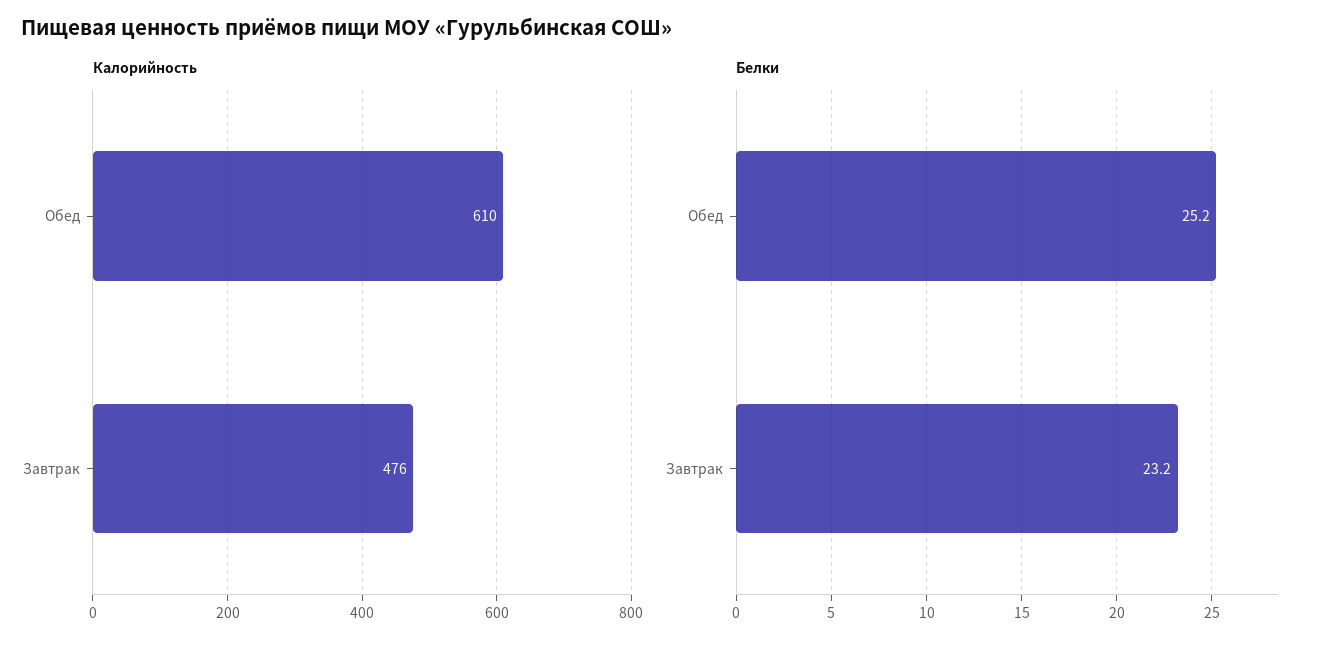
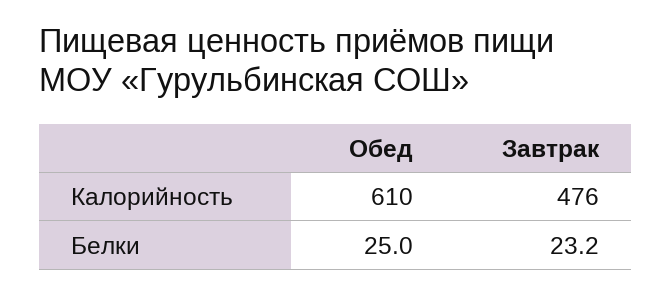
  {
    "Калорийность": {
      "Обед": 610,
      "Завтрак": 476
    },
    "Белки": {
-     "Обед": 25.2,
+     "Обед": 25,
      "Завтрак": 23.2
    }
  }

